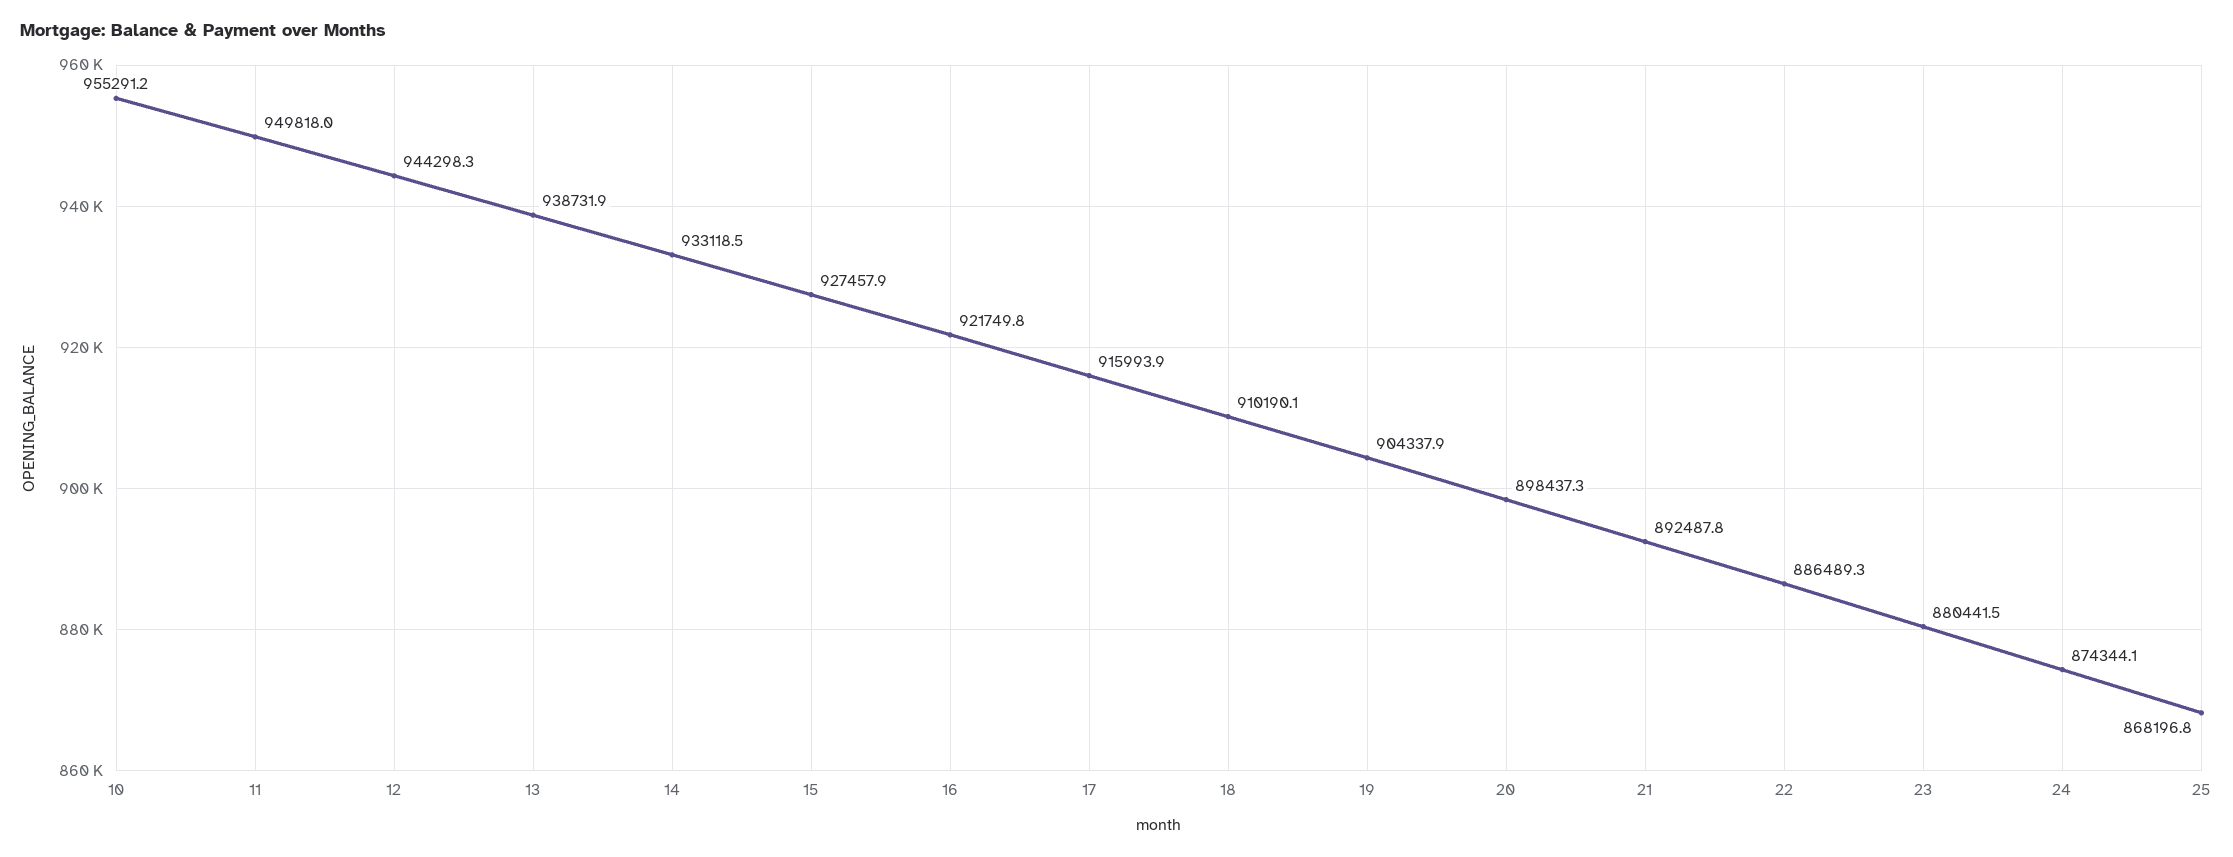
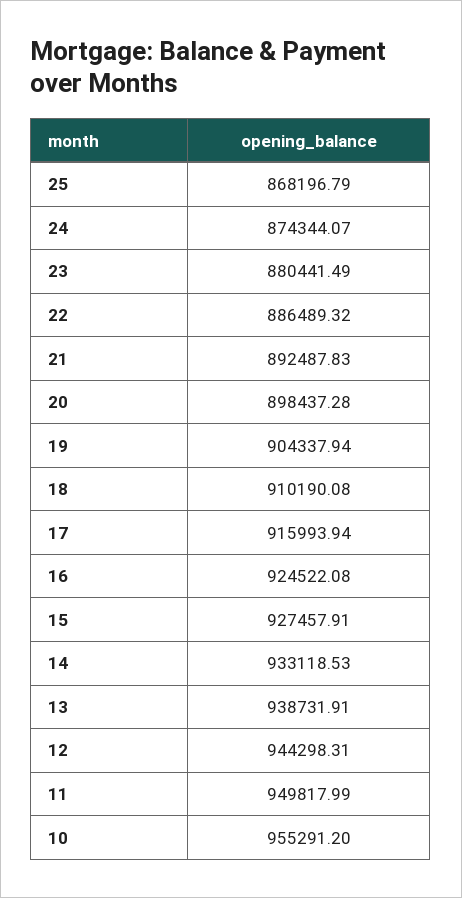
  {
    "10": 955291.2,
    "11": 949817.99,
    "12": 944298.31,
    "13": 938731.91,
    "14": 933118.53,
    "15": 927457.91,
-   "16": 921749.8,
+   "16": 924522.08,
    "17": 915993.94,
    "18": 910190.08,
    "19": 904337.94,
    "20": 898437.28,
    "21": 892487.83,
    "22": 886489.32,
    "23": 880441.49,
    "24": 874344.07,
    "25": 868196.79
  }

